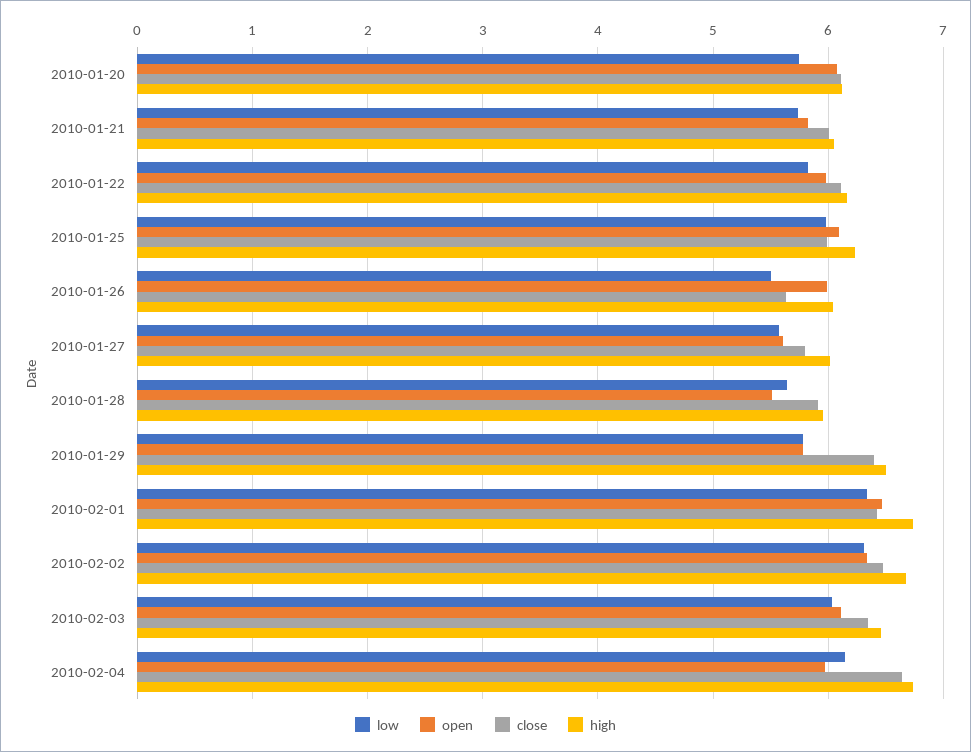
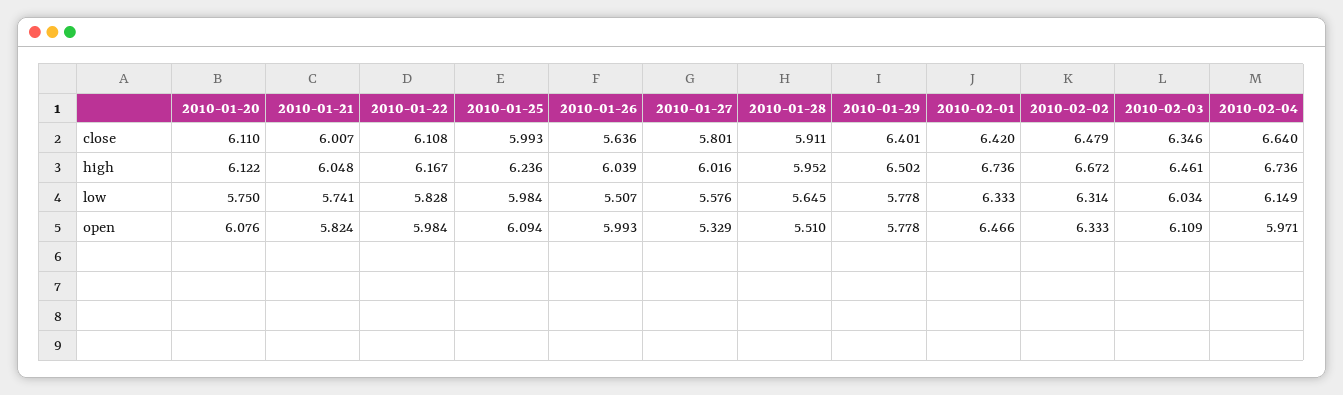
  {
    "low": {
      "2010-01-20": 5.75,
      "2010-01-21": 5.741,
      "2010-01-22": 5.828,
      "2010-01-25": 5.984,
      "2010-01-26": 5.507,
      "2010-01-27": 5.576,
      "2010-01-28": 5.645,
      "2010-01-29": 5.778,
      "2010-02-01": 6.333,
      "2010-02-02": 6.314,
      "2010-02-03": 6.034,
      "2010-02-04": 6.149
    },
    "open": {
      "2010-01-20": 6.076,
      "2010-01-21": 5.824,
      "2010-01-22": 5.984,
      "2010-01-25": 6.094,
      "2010-01-26": 5.993,
-     "2010-01-27": 5.6,
+     "2010-01-27": 5.329,
      "2010-01-28": 5.51,
      "2010-01-29": 5.778,
      "2010-02-01": 6.466,
      "2010-02-02": 6.333,
      "2010-02-03": 6.109,
      "2010-02-04": 5.971
    },
    "close": {
      "2010-01-20": 6.11,
      "2010-01-21": 6.007,
      "2010-01-22": 6.108,
      "2010-01-25": 5.993,
      "2010-01-26": 5.636,
      "2010-01-27": 5.801,
      "2010-01-28": 5.911,
      "2010-01-29": 6.401,
      "2010-02-01": 6.42,
      "2010-02-02": 6.479,
      "2010-02-03": 6.346,
      "2010-02-04": 6.64
    },
    "high": {
      "2010-01-20": 6.122,
      "2010-01-21": 6.048,
      "2010-01-22": 6.167,
      "2010-01-25": 6.236,
      "2010-01-26": 6.039,
      "2010-01-27": 6.016,
      "2010-01-28": 5.952,
      "2010-01-29": 6.502,
      "2010-02-01": 6.736,
      "2010-02-02": 6.672,
      "2010-02-03": 6.461,
      "2010-02-04": 6.736
    }
  }

